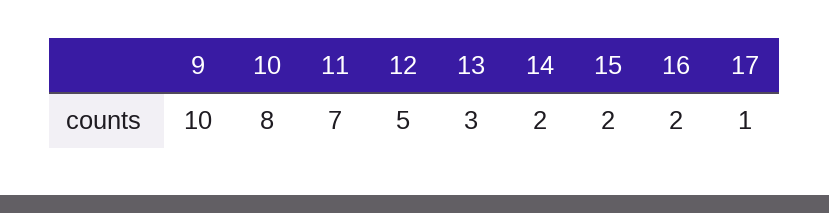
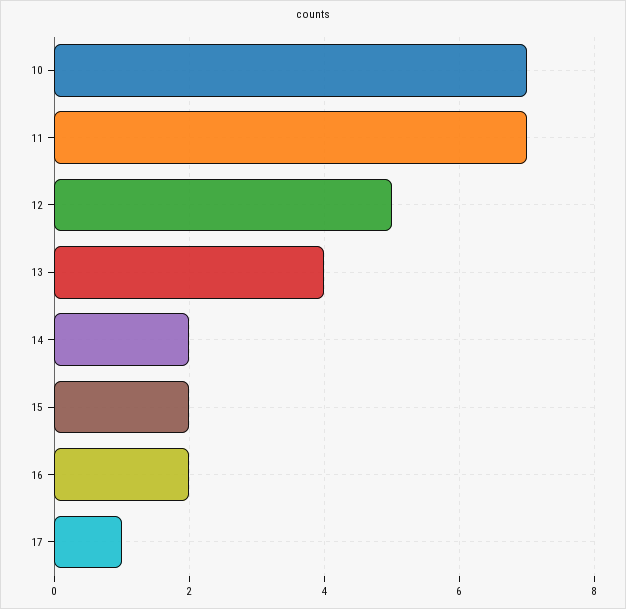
  {
-   "9": 10,
-   "10": 8,
+   "10": 7,
    "11": 7,
    "12": 5,
-   "13": 3,
+   "13": 4,
    "14": 2,
    "15": 2,
    "16": 2,
    "17": 1
  }

